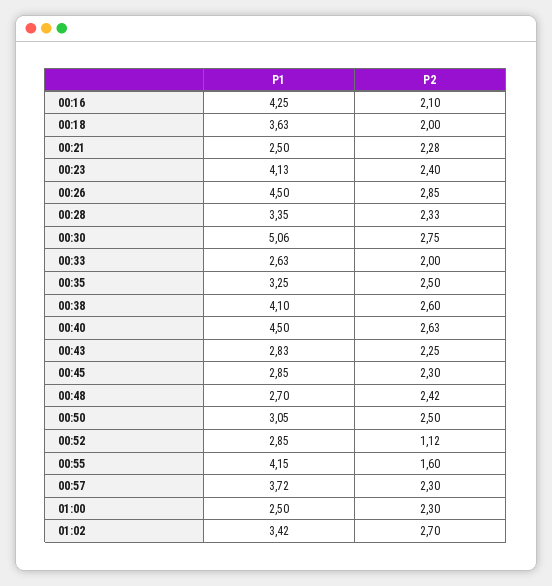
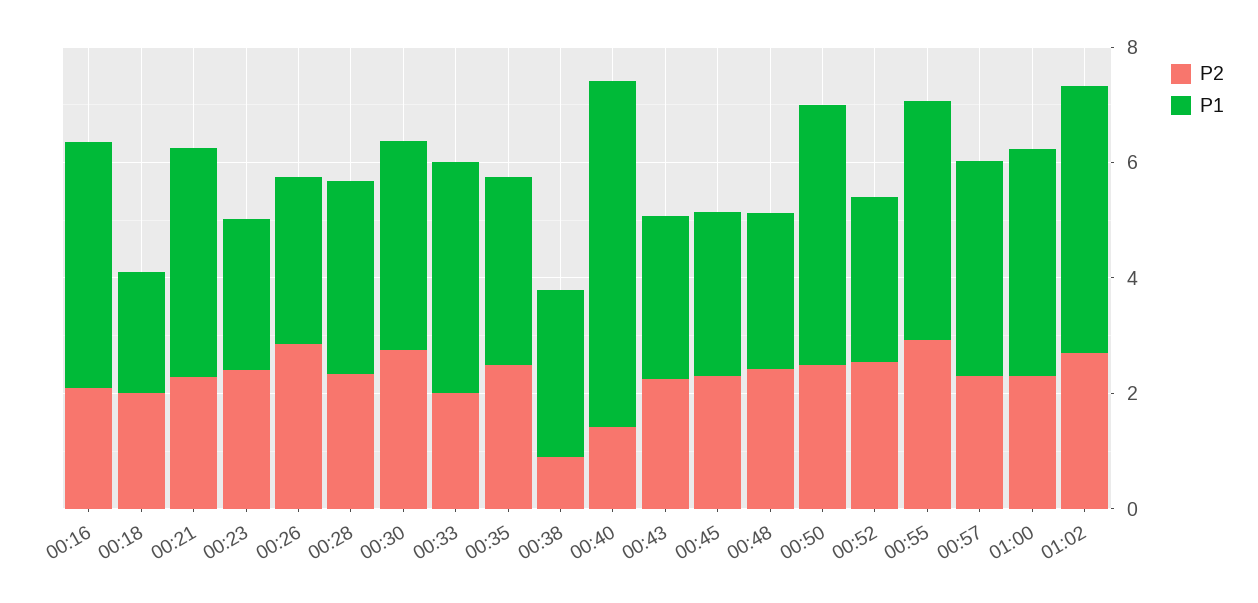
  {
    "P1": {
      "00:16": 4.25,
-     "00:18": 3.63,
+     "00:18": 2,
-     "00:21": 2.5,
+     "00:21": 4,
-     "00:23": 4.13,
+     "00:23": 2.5,
-     "00:26": 4.5,
+     "00:26": 3,
      "00:28": 3.35,
-     "00:30": 5.06,
+     "00:30": 3.5,
-     "00:33": 2.63,
+     "00:33": 4,
      "00:35": 3.25,
-     "00:38": 4.1,
+     "00:38": 3,
-     "00:40": 4.5,
+     "00:40": 6,
      "00:43": 2.83,
      "00:45": 2.85,
      "00:48": 2.7,
-     "00:50": 3.05,
+     "00:50": 4.5,
      "00:52": 2.85,
      "00:55": 4.15,
      "00:57": 3.72,
-     "01:00": 2.5,
+     "01:00": 4,
-     "01:02": 3.42
+     "01:02": 4.5
    },
    "P2": {
      "00:16": 2.1,
      "00:18": 2,
      "00:21": 2.28,
      "00:23": 2.4,
      "00:26": 2.85,
      "00:28": 2.33,
      "00:30": 2.75,
      "00:33": 2,
      "00:35": 2.5,
-     "00:38": 2.6,
+     "00:38": 1,
-     "00:40": 2.63,
+     "00:40": 1.5,
      "00:43": 2.25,
      "00:45": 2.3,
      "00:48": 2.42,
      "00:50": 2.5,
-     "00:52": 1.12,
+     "00:52": 2.5,
-     "00:55": 1.6,
+     "00:55": 3,
      "00:57": 2.3,
      "01:00": 2.3,
      "01:02": 2.7
    }
  }

